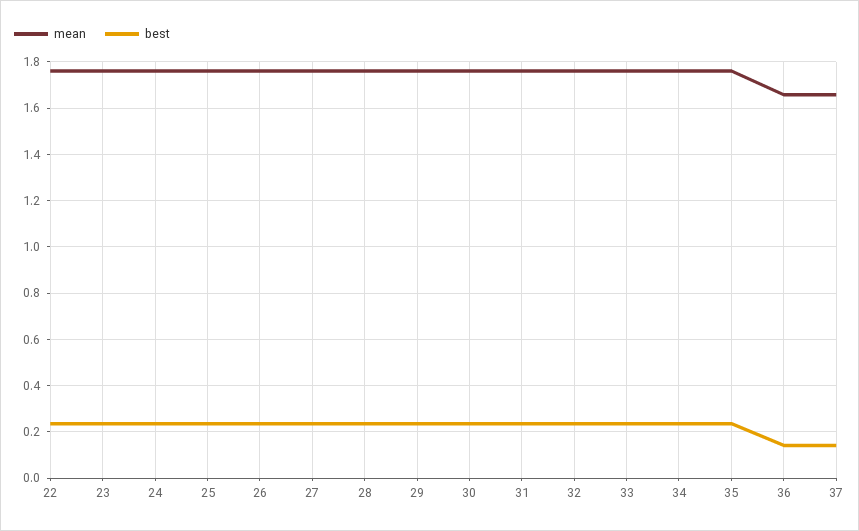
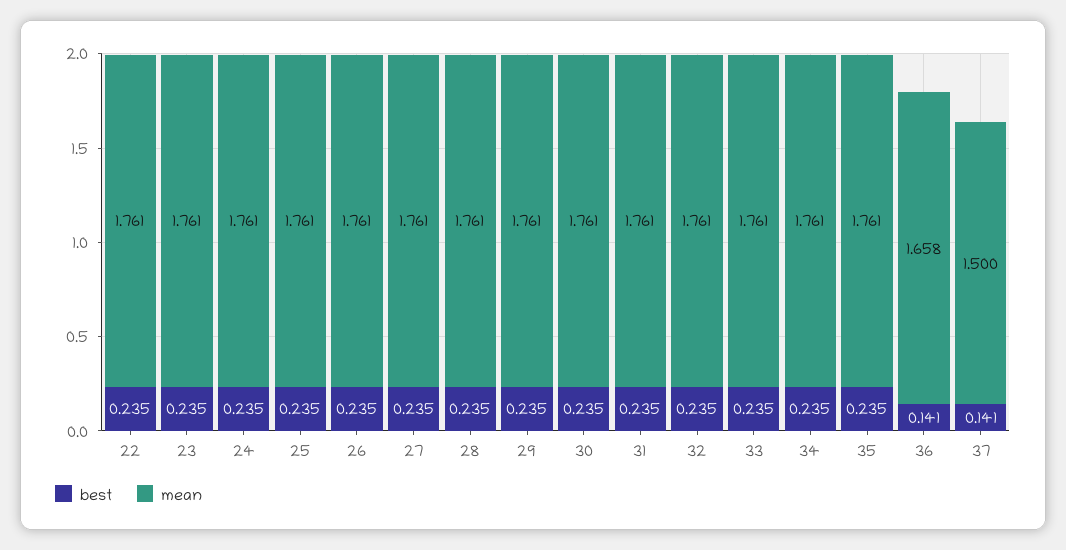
  {
    "mean": {
      "22": 1.761,
      "23": 1.761,
      "24": 1.761,
      "25": 1.761,
      "26": 1.761,
      "27": 1.761,
      "28": 1.761,
      "29": 1.761,
      "30": 1.761,
      "31": 1.761,
      "32": 1.761,
      "33": 1.761,
      "34": 1.761,
      "35": 1.761,
      "36": 1.658,
-     "37": 1.65
+     "37": 1.5
    },
    "best": {
      "22": 0.235,
      "23": 0.235,
      "24": 0.235,
      "25": 0.235,
      "26": 0.235,
      "27": 0.235,
      "28": 0.235,
      "29": 0.235,
      "30": 0.235,
      "31": 0.235,
      "32": 0.235,
      "33": 0.235,
      "34": 0.235,
      "35": 0.235,
      "36": 0.141,
      "37": 0.141
    }
  }

